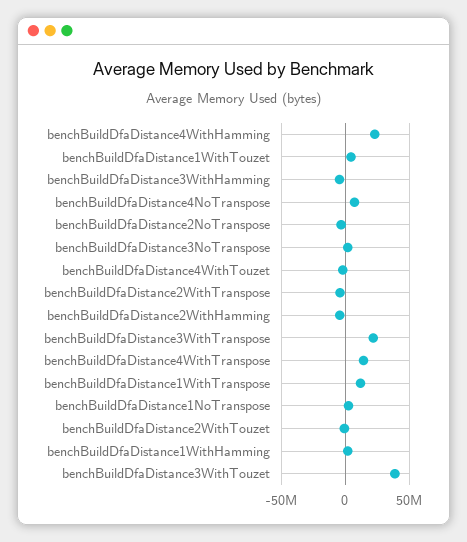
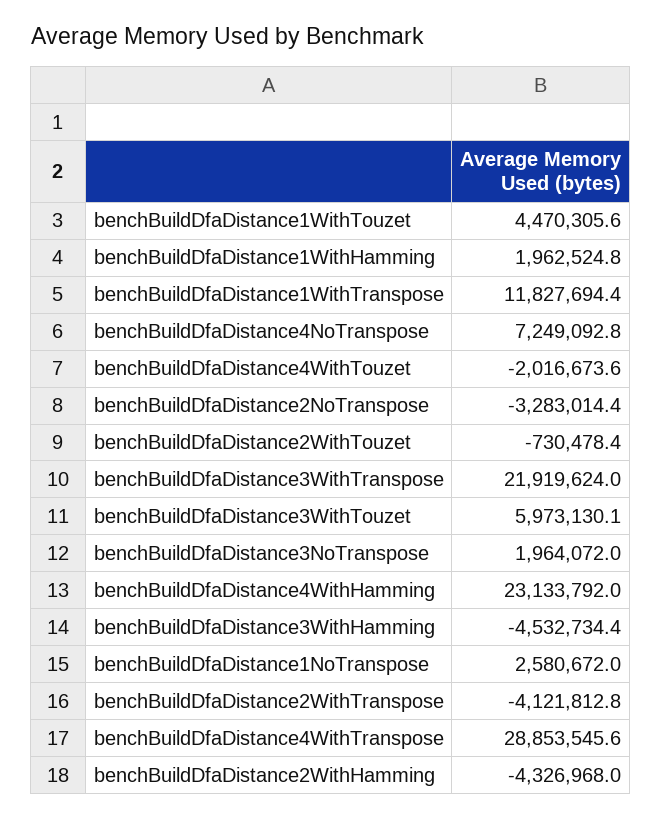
  {
    "benchBuildDfaDistance4WithHamming": 23133792,
    "benchBuildDfaDistance1WithTouzet": 4470305.6,
    "benchBuildDfaDistance3WithHamming": -4532734.4,
    "benchBuildDfaDistance4NoTranspose": 7249092.8,
    "benchBuildDfaDistance2NoTranspose": -3283014.4,
    "benchBuildDfaDistance3NoTranspose": 1964072,
    "benchBuildDfaDistance4WithTouzet": -2016673.6,
    "benchBuildDfaDistance2WithTranspose": -4121812.8,
    "benchBuildDfaDistance2WithHamming": -4326968,
    "benchBuildDfaDistance3WithTranspose": 21919624,
-   "benchBuildDfaDistance4WithTranspose": 15000000,
+   "benchBuildDfaDistance4WithTranspose": 28853545.6,
    "benchBuildDfaDistance1WithTranspose": 11827694.4,
    "benchBuildDfaDistance1NoTranspose": 2580672,
    "benchBuildDfaDistance2WithTouzet": -730478.4,
    "benchBuildDfaDistance1WithHamming": 1962524.8,
-   "benchBuildDfaDistance3WithTouzet": 40000000
+   "benchBuildDfaDistance3WithTouzet": 5973130.1
  }

